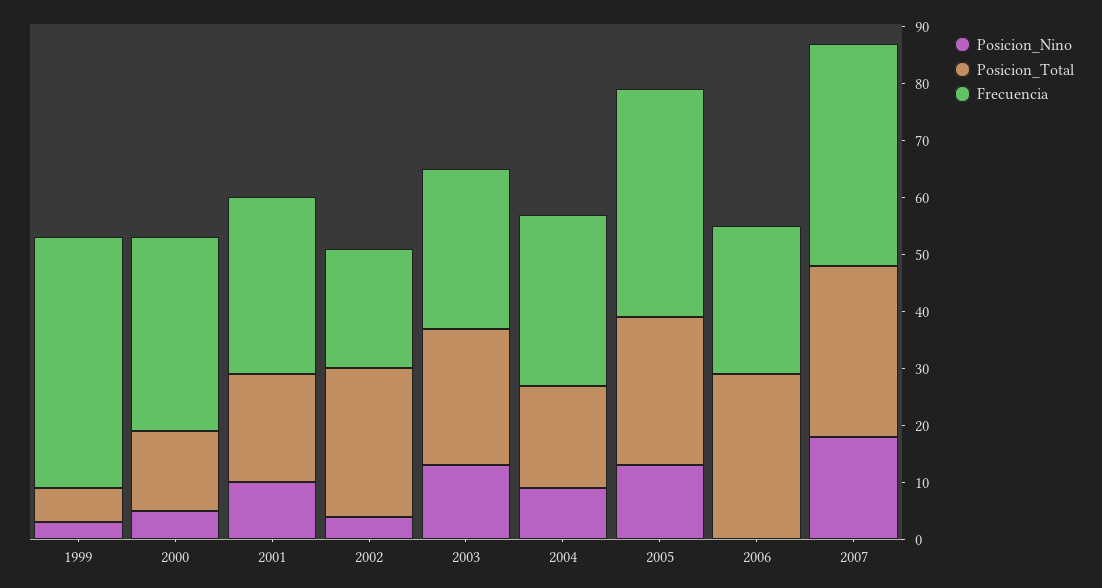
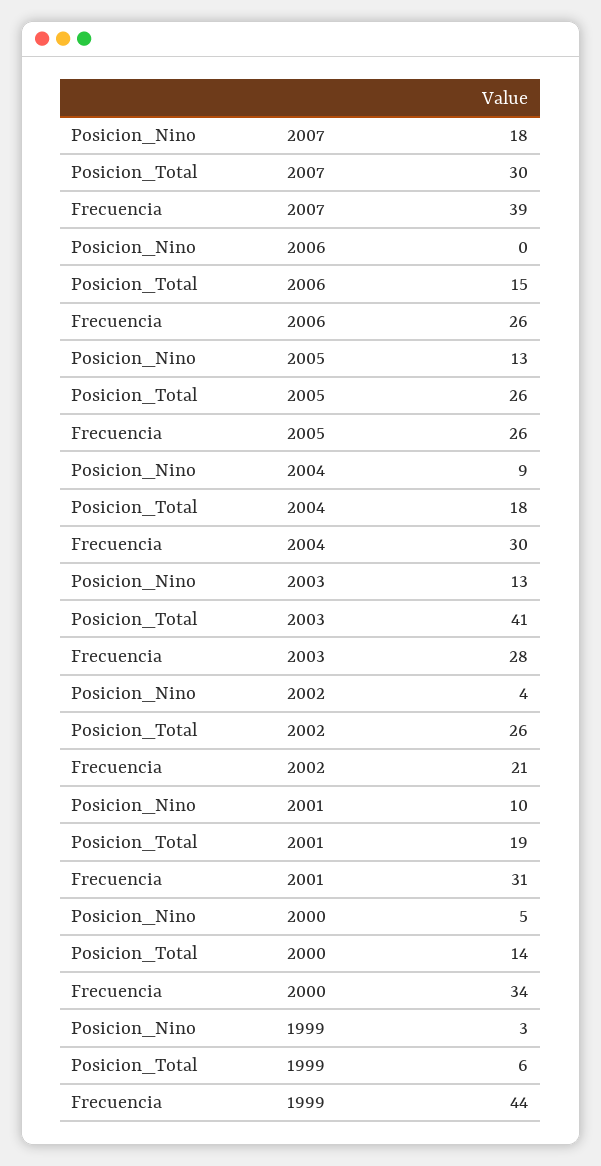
  {
    "Posicion_Nino": {
      "1999": 3,
      "2000": 5,
      "2001": 10,
      "2002": 4,
      "2003": 13,
      "2004": 9,
      "2005": 13,
      "2006": 0,
      "2007": 18
    },
    "Posicion_Total": {
      "1999": 6,
      "2000": 14,
      "2001": 19,
      "2002": 26,
-     "2003": 25,
+     "2003": 41,
      "2004": 18,
      "2005": 26,
-     "2006": 30,
+     "2006": 15,
      "2007": 30
    },
    "Frecuencia": {
      "1999": 44,
      "2000": 34,
      "2001": 31,
      "2002": 21,
      "2003": 28,
      "2004": 30,
-     "2005": 40,
+     "2005": 26,
      "2006": 26,
      "2007": 39
    }
  }

